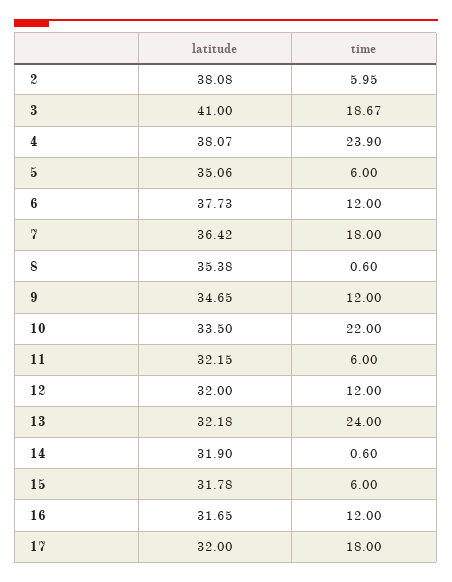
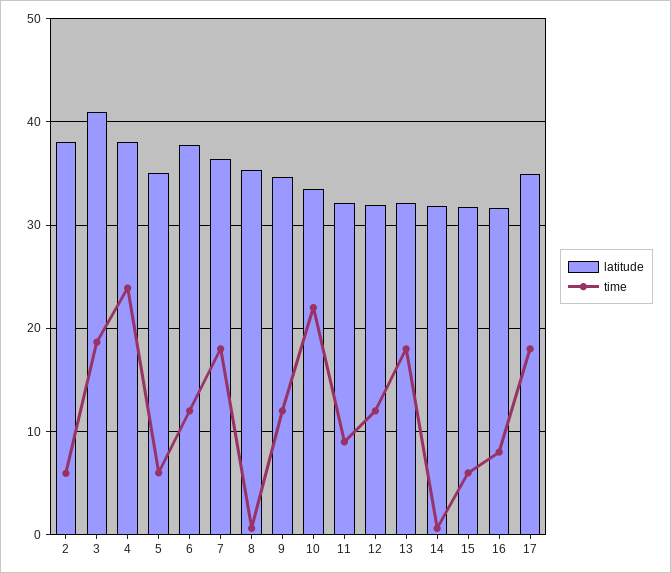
  {
    "latitude": {
      "2": 38.08,
      "3": 41,
      "4": 38.07,
      "5": 35.06,
      "6": 37.73,
      "7": 36.42,
      "8": 35.38,
      "9": 34.65,
      "10": 33.5,
      "11": 32.15,
      "12": 32,
      "13": 32.18,
      "14": 31.9,
      "15": 31.78,
      "16": 31.65,
-     "17": 32
+     "17": 35
    },
    "time": {
      "2": 5.95,
      "3": 18.67,
      "4": 23.9,
      "5": 6,
      "6": 12,
      "7": 18,
      "8": 0.6,
      "9": 12,
      "10": 22,
-     "11": 6,
+     "11": 9,
      "12": 12,
-     "13": 24,
+     "13": 18,
      "14": 0.6,
      "15": 6,
-     "16": 12,
+     "16": 8,
      "17": 18
    }
  }

